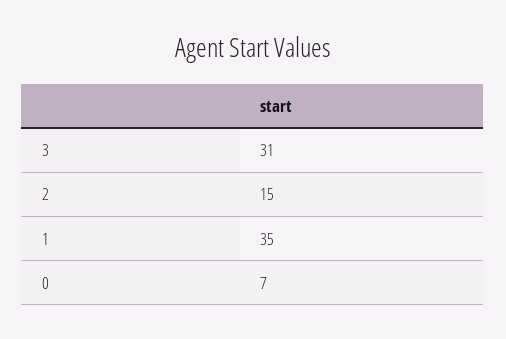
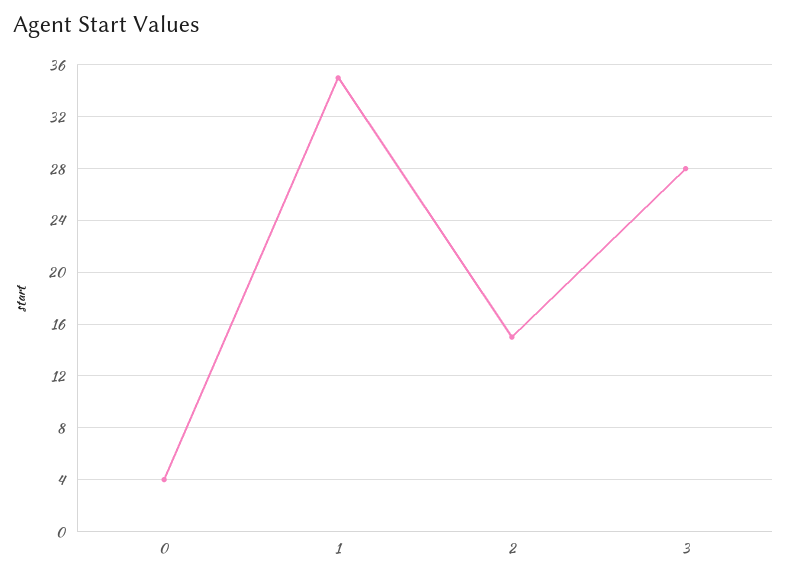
  {
-   "3": 31,
+   "3": 28,
    "2": 15,
    "1": 35,
-   "0": 7
+   "0": 4
  }

